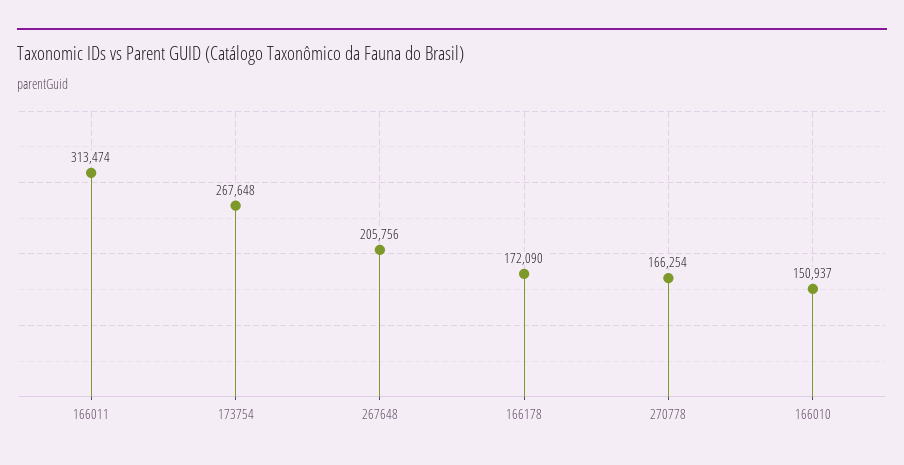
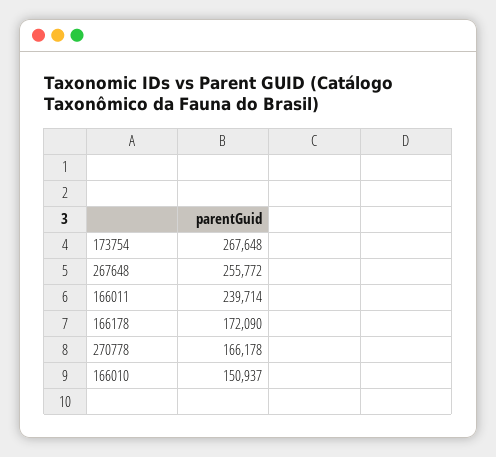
  {
-   "166011": 313474,
+   "166011": 239714,
    "173754": 267648,
-   "267648": 205756,
+   "267648": 255772,
    "166178": 172090,
-   "270778": 166254,
+   "270778": 166178,
    "166010": 150937
  }

